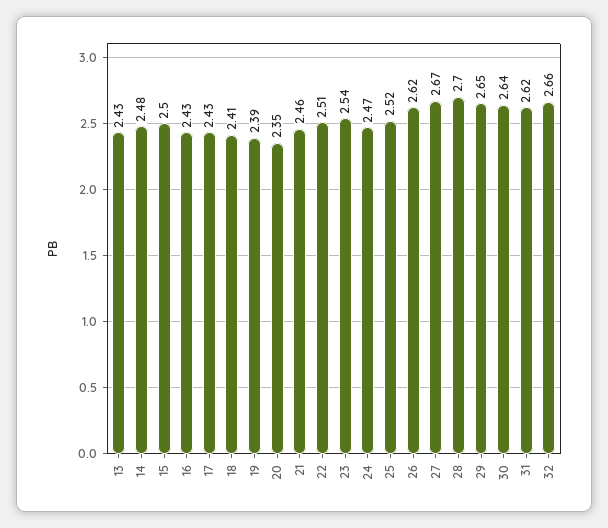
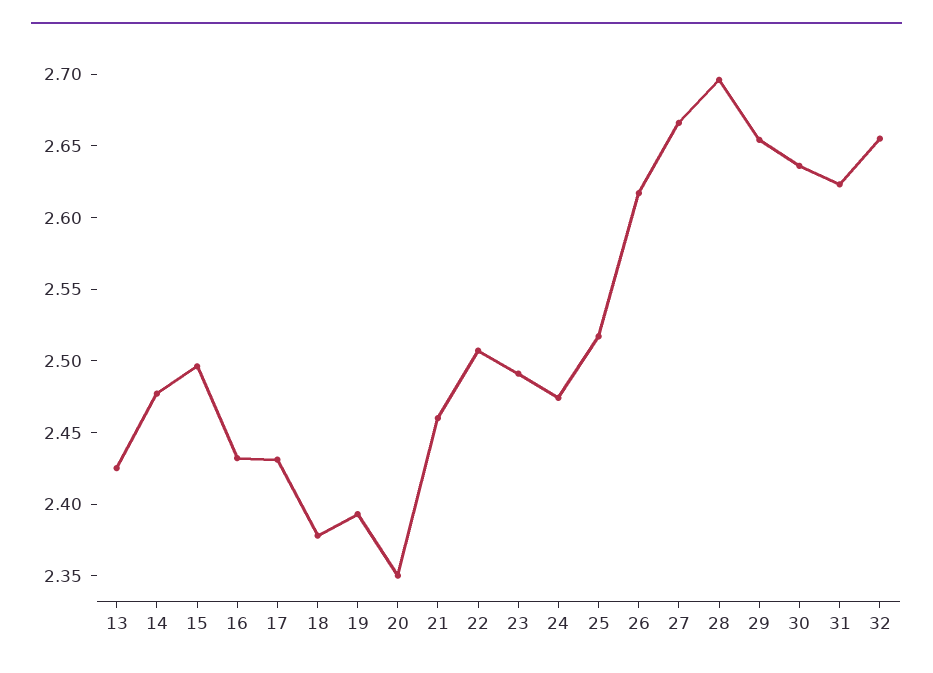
  {
    "13": 2.43,
    "14": 2.48,
    "15": 2.5,
    "16": 2.43,
    "17": 2.43,
-   "18": 2.41,
+   "18": 2.38,
    "19": 2.39,
    "20": 2.35,
    "21": 2.46,
    "22": 2.51,
-   "23": 2.54,
+   "23": 2.49,
    "24": 2.47,
    "25": 2.52,
    "26": 2.62,
    "27": 2.67,
    "28": 2.7,
    "29": 2.65,
    "30": 2.64,
    "31": 2.62,
    "32": 2.66
  }

